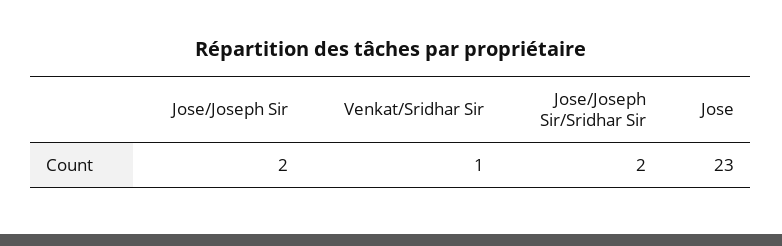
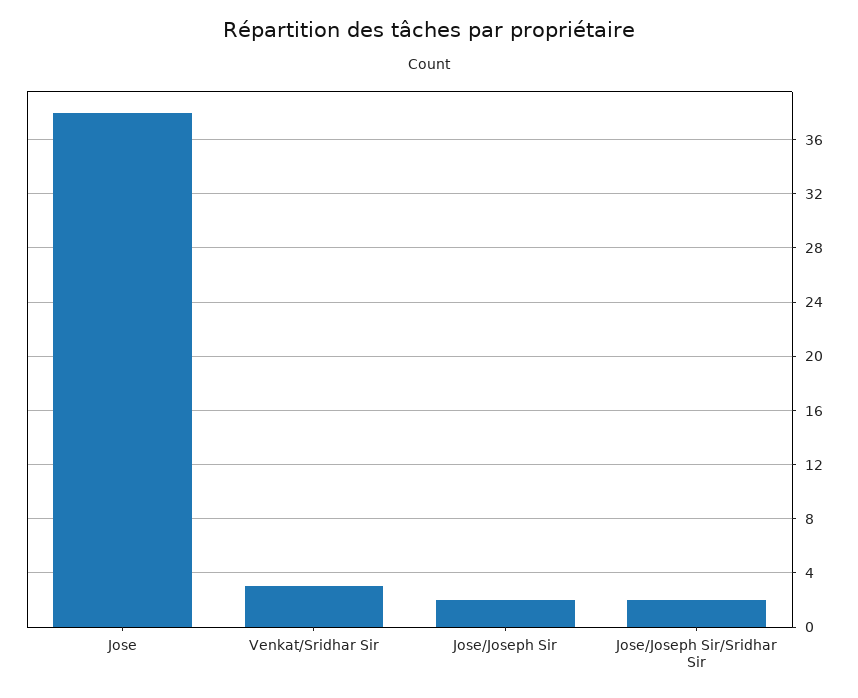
  {
    "Jose/Joseph Sir": 2,
-   "Venkat/Sridhar Sir": 1,
+   "Venkat/Sridhar Sir": 3,
    "Jose/Joseph Sir/Sridhar Sir": 2,
-   "Jose": 23
+   "Jose": 38
  }

